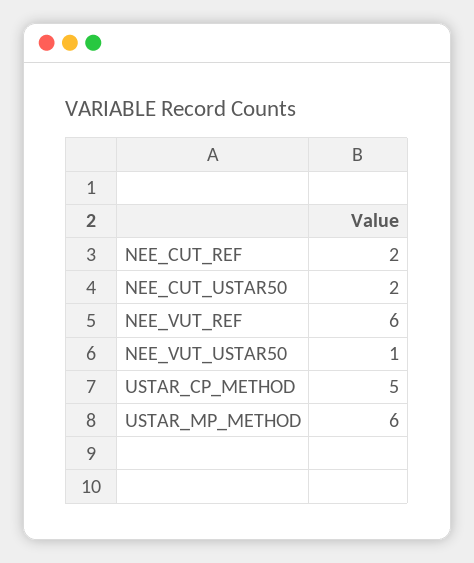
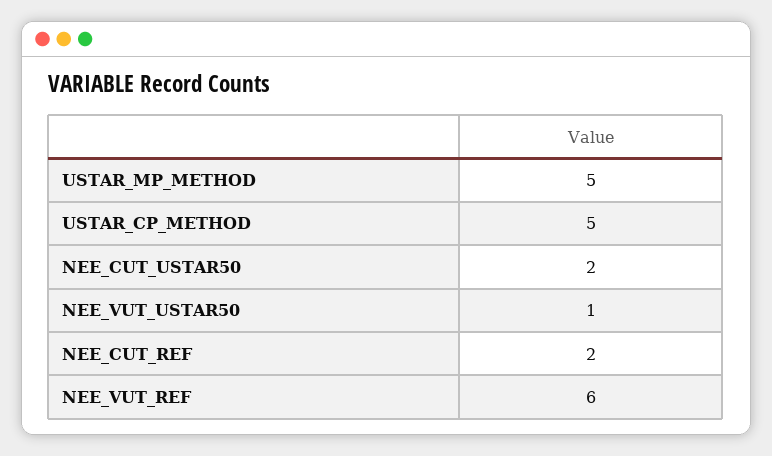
  {
    "NEE_CUT_REF": 2,
    "NEE_CUT_USTAR50": 2,
    "NEE_VUT_REF": 6,
    "NEE_VUT_USTAR50": 1,
    "USTAR_CP_METHOD": 5,
-   "USTAR_MP_METHOD": 6
+   "USTAR_MP_METHOD": 5
  }

